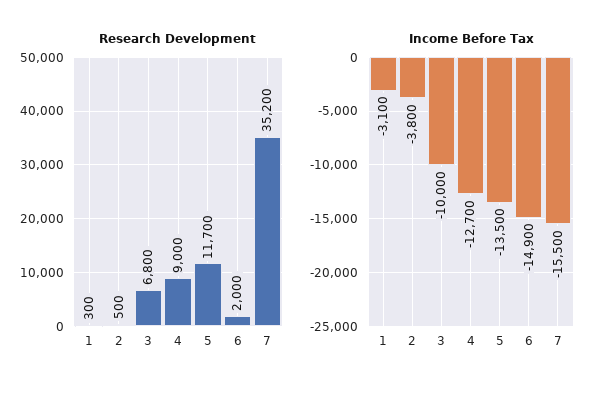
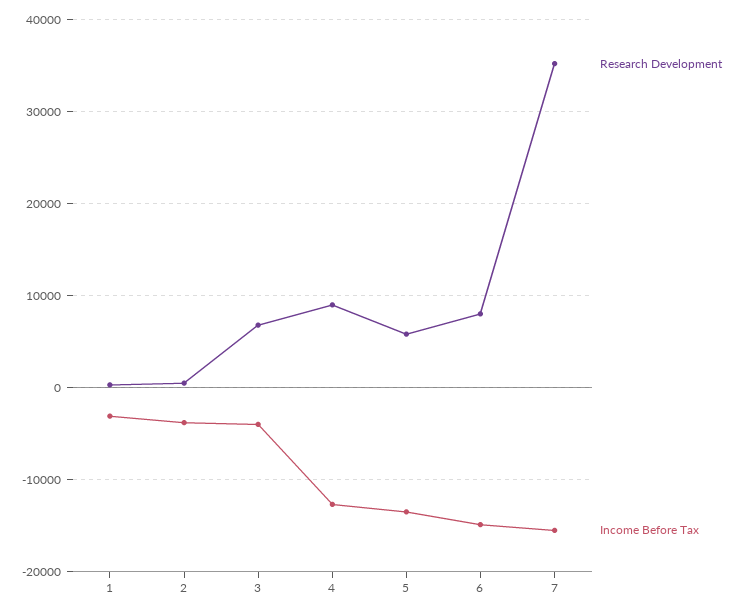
  {
    "Research Development": {
      "1": 300,
      "2": 500,
      "3": 6800,
      "4": 9000,
-     "5": 11700,
+     "5": 6000,
-     "6": 2000,
+     "6": 8000,
      "7": 35200
    },
    "Income Before Tax": {
      "1": -3100,
      "2": -3800,
-     "3": -10000,
+     "3": -4000,
      "4": -12700,
      "5": -13500,
      "6": -14900,
      "7": -15500
    }
  }

